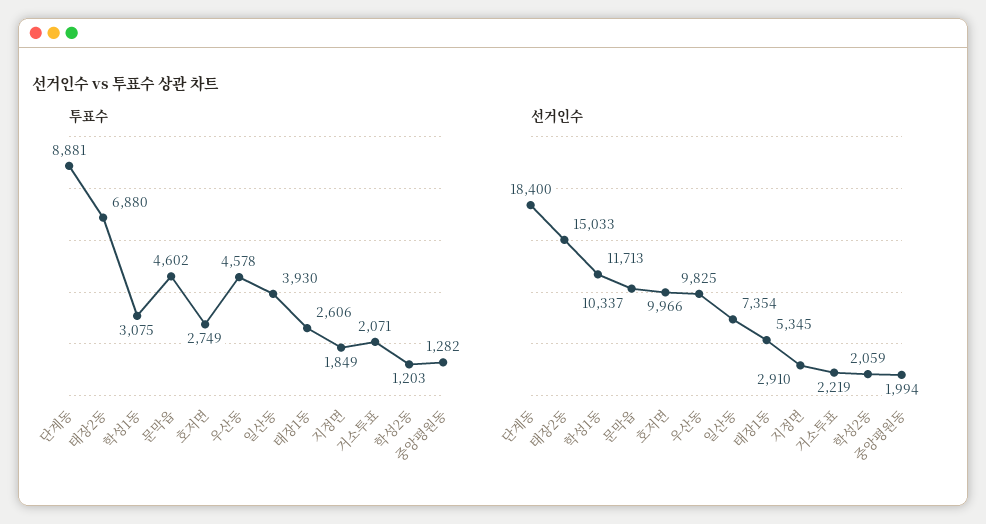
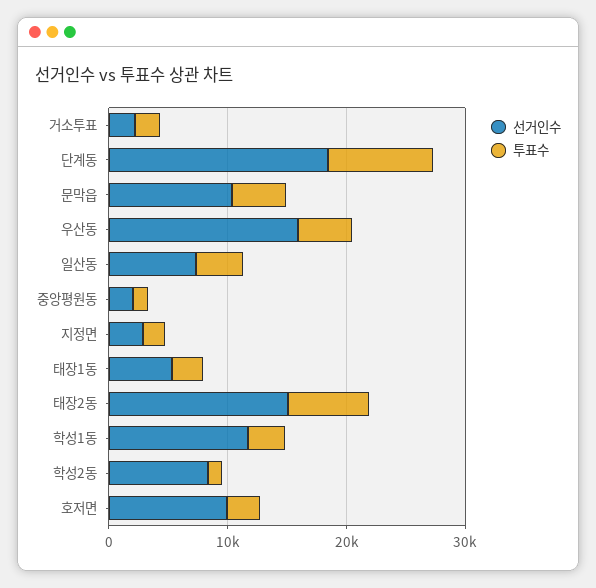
  {
    "투표수": {
      "단계동": 8881,
      "태장2동": 6880,
      "학성1동": 3075,
      "문막읍": 4602,
      "호저면": 2749,
      "우산동": 4578,
      "일산동": 3930,
      "태장1동": 2606,
      "지정면": 1849,
      "거소투표": 2071,
      "학성2동": 1203,
      "중앙평원동": 1282
    },
    "선거인수": {
      "단계동": 18400,
      "태장2동": 15033,
      "학성1동": 11713,
      "문막읍": 10337,
      "호저면": 9966,
-     "우산동": 9825,
+     "우산동": 16000,
      "일산동": 7354,
      "태장1동": 5345,
      "지정면": 2910,
      "거소투표": 2219,
-     "학성2동": 2059,
+     "학성2동": 8000,
      "중앙평원동": 1994
    }
  }

